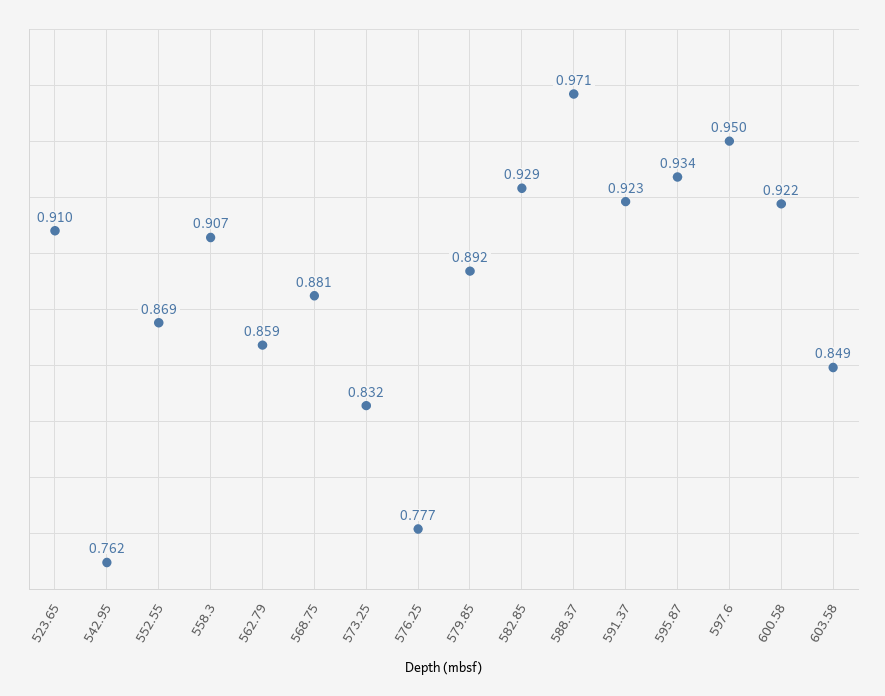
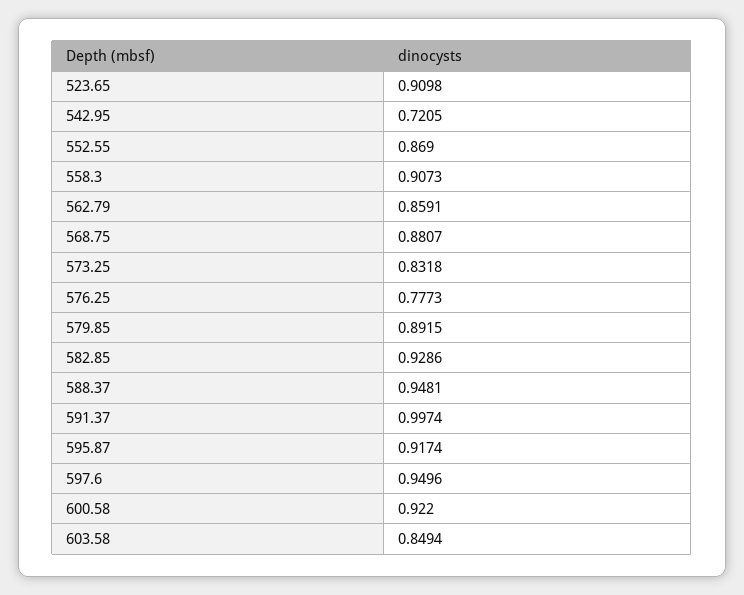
  {
    "523.65": 0.9098,
-   "542.95": 0.762,
+   "542.95": 0.7205,
    "552.55": 0.869,
    "558.3": 0.9073,
    "562.79": 0.8591,
    "568.75": 0.8807,
    "573.25": 0.8318,
    "576.25": 0.7773,
    "579.85": 0.8915,
    "582.85": 0.9286,
-   "588.37": 0.971,
+   "588.37": 0.9481,
-   "591.37": 0.923,
+   "591.37": 0.9974,
-   "595.87": 0.934,
+   "595.87": 0.9174,
    "597.6": 0.9496,
    "600.58": 0.922,
    "603.58": 0.8494
  }

